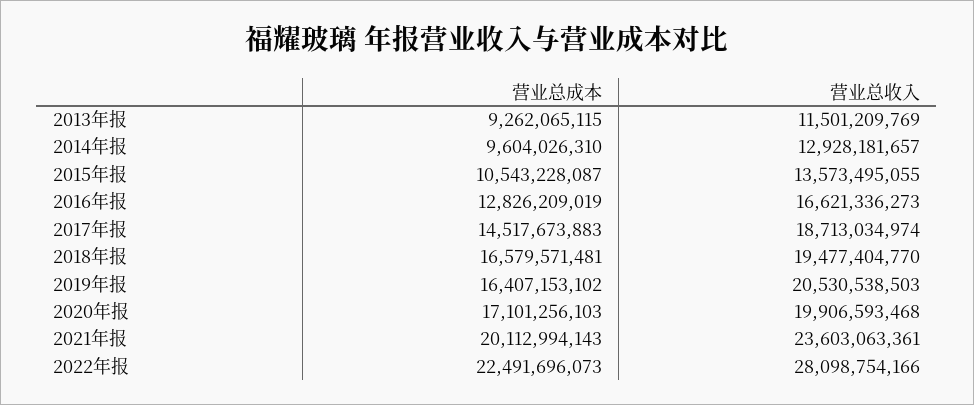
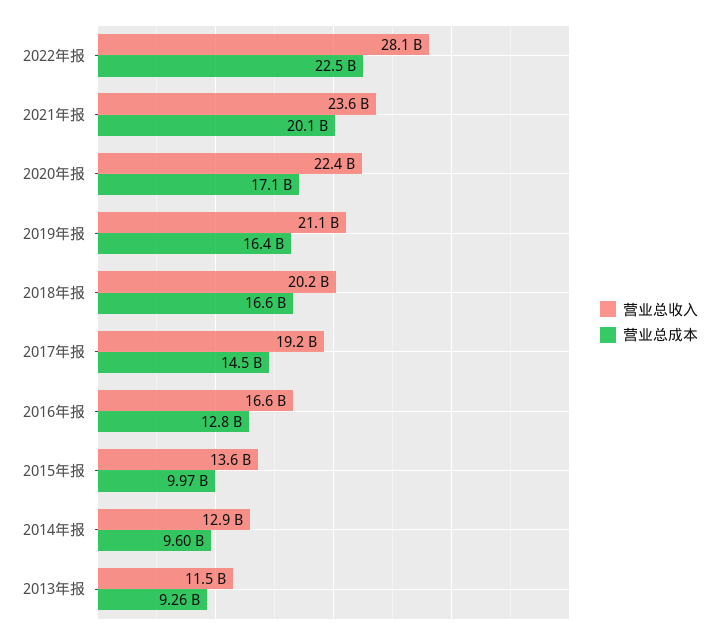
  {
    "营业总成本": {
      "2013年报": 9262065115,
      "2014年报": 9604026310,
-     "2015年报": 10543228087,
+     "2015年报": 9970000000,
      "2016年报": 12826209019,
      "2017年报": 14517673883,
      "2018年报": 16579571481,
      "2019年报": 16407153102,
      "2020年报": 17101256103,
      "2021年报": 20112994143,
      "2022年报": 22491696073
    },
    "营业总收入": {
      "2013年报": 11501209769,
      "2014年报": 12928181657,
      "2015年报": 13573495055,
      "2016年报": 16621336273,
-     "2017年报": 18713034974,
+     "2017年报": 19200000000,
-     "2018年报": 19477404770,
+     "2018年报": 20200000000,
-     "2019年报": 20530538503,
+     "2019年报": 21100000000,
-     "2020年报": 19906593468,
+     "2020年报": 22400000000,
      "2021年报": 23603063361,
      "2022年报": 28098754166
    }
  }

